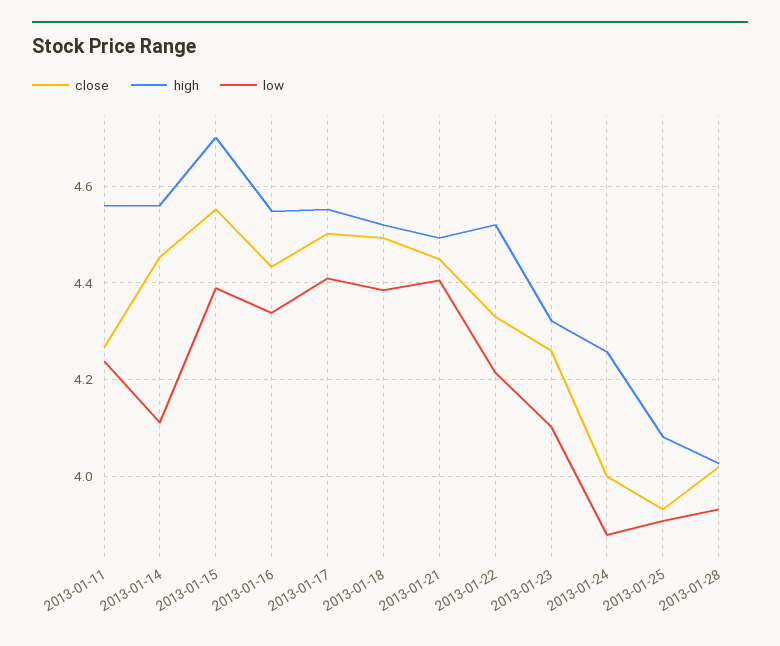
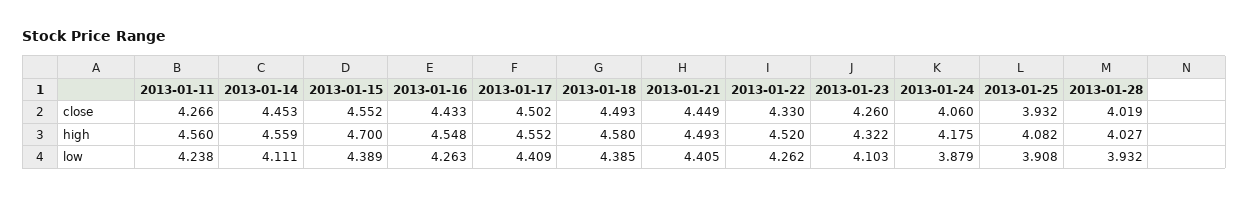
  {
    "close": {
      "2013-01-11": 4.266,
      "2013-01-14": 4.453,
      "2013-01-15": 4.552,
      "2013-01-16": 4.433,
      "2013-01-17": 4.502,
      "2013-01-18": 4.493,
      "2013-01-21": 4.449,
      "2013-01-22": 4.33,
      "2013-01-23": 4.26,
-     "2013-01-24": 4,
+     "2013-01-24": 4.06,
      "2013-01-25": 3.932,
      "2013-01-28": 4.019
    },
    "high": {
      "2013-01-11": 4.56,
      "2013-01-14": 4.559,
      "2013-01-15": 4.7,
      "2013-01-16": 4.548,
      "2013-01-17": 4.552,
-     "2013-01-18": 4.52,
+     "2013-01-18": 4.58,
      "2013-01-21": 4.493,
      "2013-01-22": 4.52,
      "2013-01-23": 4.322,
-     "2013-01-24": 4.26,
+     "2013-01-24": 4.175,
      "2013-01-25": 4.082,
      "2013-01-28": 4.027
    },
    "low": {
      "2013-01-11": 4.238,
      "2013-01-14": 4.111,
      "2013-01-15": 4.389,
-     "2013-01-16": 4.34,
+     "2013-01-16": 4.263,
      "2013-01-17": 4.409,
      "2013-01-18": 4.385,
      "2013-01-21": 4.405,
-     "2013-01-22": 4.22,
+     "2013-01-22": 4.262,
      "2013-01-23": 4.103,
      "2013-01-24": 3.879,
      "2013-01-25": 3.908,
      "2013-01-28": 3.932
    }
  }

